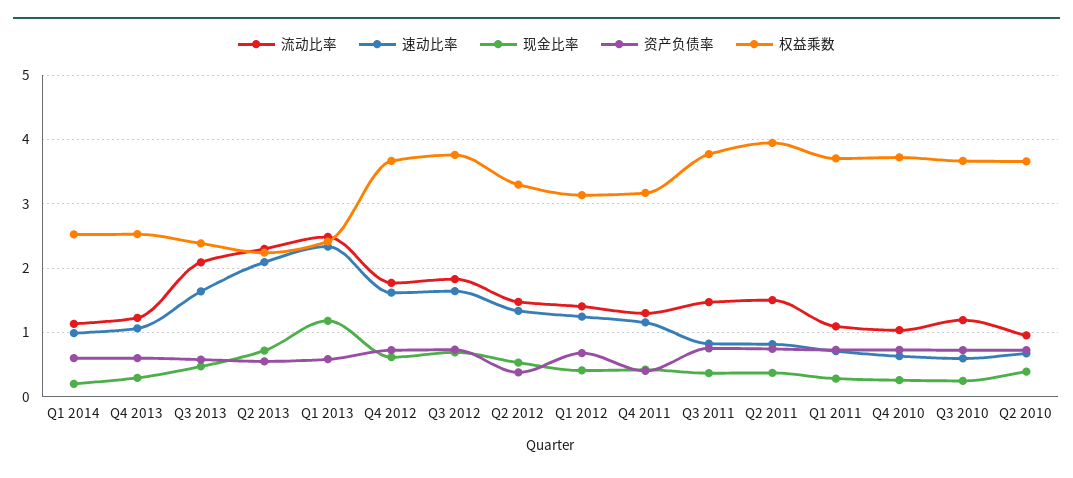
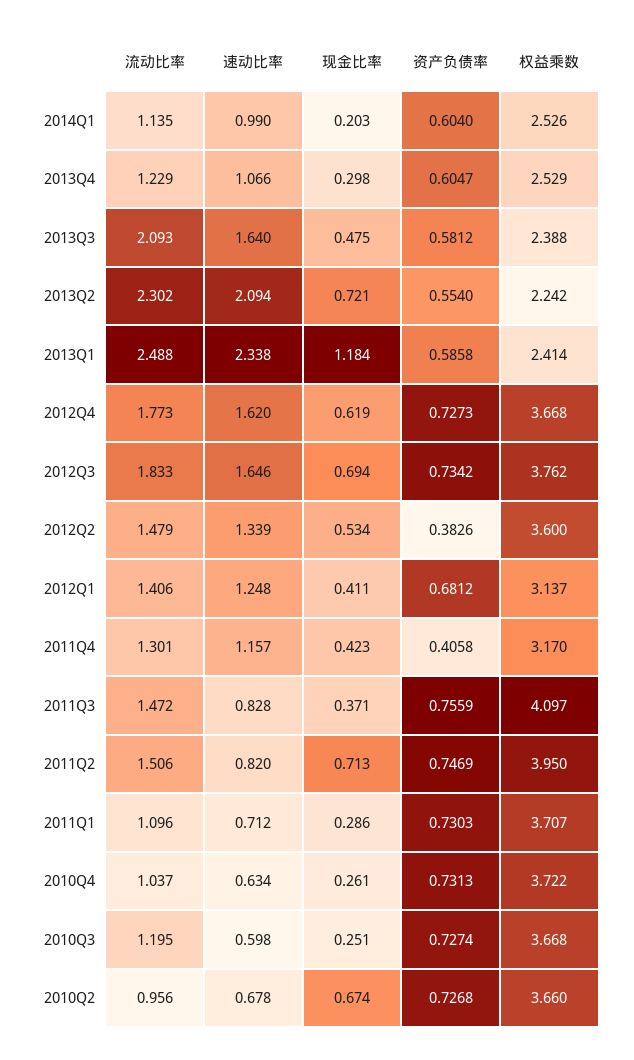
  {
    "流动比率": {
      "Q1 2014": 1.135,
      "Q4 2013": 1.229,
      "Q3 2013": 2.093,
      "Q2 2013": 2.302,
      "Q1 2013": 2.488,
      "Q4 2012": 1.773,
      "Q3 2012": 1.833,
      "Q2 2012": 1.479,
      "Q1 2012": 1.406,
      "Q4 2011": 1.301,
      "Q3 2011": 1.472,
      "Q2 2011": 1.506,
      "Q1 2011": 1.096,
      "Q4 2010": 1.037,
      "Q3 2010": 1.195,
      "Q2 2010": 0.956
    },
    "速动比率": {
      "Q1 2014": 0.99,
      "Q4 2013": 1.066,
      "Q3 2013": 1.64,
      "Q2 2013": 2.094,
      "Q1 2013": 2.338,
      "Q4 2012": 1.62,
      "Q3 2012": 1.646,
      "Q2 2012": 1.339,
      "Q1 2012": 1.248,
      "Q4 2011": 1.157,
      "Q3 2011": 0.828,
      "Q2 2011": 0.82,
      "Q1 2011": 0.712,
      "Q4 2010": 0.634,
      "Q3 2010": 0.598,
      "Q2 2010": 0.678
    },
    "现金比率": {
      "Q1 2014": 0.203,
      "Q4 2013": 0.298,
      "Q3 2013": 0.475,
      "Q2 2013": 0.721,
      "Q1 2013": 1.184,
      "Q4 2012": 0.619,
      "Q3 2012": 0.694,
      "Q2 2012": 0.534,
      "Q1 2012": 0.411,
      "Q4 2011": 0.423,
      "Q3 2011": 0.371,
-     "Q2 2011": 0.4,
+     "Q2 2011": 0.713,
      "Q1 2011": 0.286,
      "Q4 2010": 0.261,
      "Q3 2010": 0.251,
-     "Q2 2010": 0.4
+     "Q2 2010": 0.674
    },
    "资产负债率": {
      "Q1 2014": 0.604,
      "Q4 2013": 0.6047,
      "Q3 2013": 0.5812,
      "Q2 2013": 0.554,
      "Q1 2013": 0.5858,
      "Q4 2012": 0.7273,
      "Q3 2012": 0.7342,
      "Q2 2012": 0.3826,
      "Q1 2012": 0.6812,
      "Q4 2011": 0.4058,
      "Q3 2011": 0.7559,
      "Q2 2011": 0.7469,
      "Q1 2011": 0.7303,
      "Q4 2010": 0.7313,
      "Q3 2010": 0.7274,
      "Q2 2010": 0.7268
    },
    "权益乘数": {
      "Q1 2014": 2.526,
      "Q4 2013": 2.529,
      "Q3 2013": 2.388,
      "Q2 2013": 2.242,
      "Q1 2013": 2.414,
      "Q4 2012": 3.668,
      "Q3 2012": 3.762,
-     "Q2 2012": 3.3,
+     "Q2 2012": 3.6,
      "Q1 2012": 3.137,
      "Q4 2011": 3.17,
-     "Q3 2011": 3.8,
+     "Q3 2011": 4.097,
      "Q2 2011": 3.95,
      "Q1 2011": 3.707,
      "Q4 2010": 3.722,
      "Q3 2010": 3.668,
      "Q2 2010": 3.66
    }
  }

